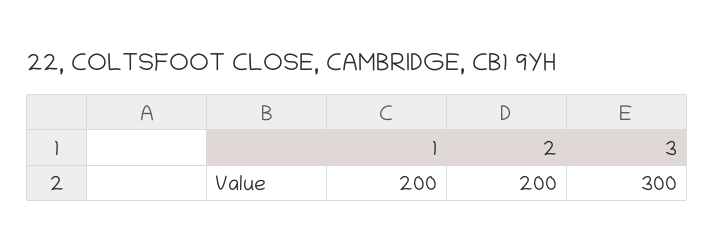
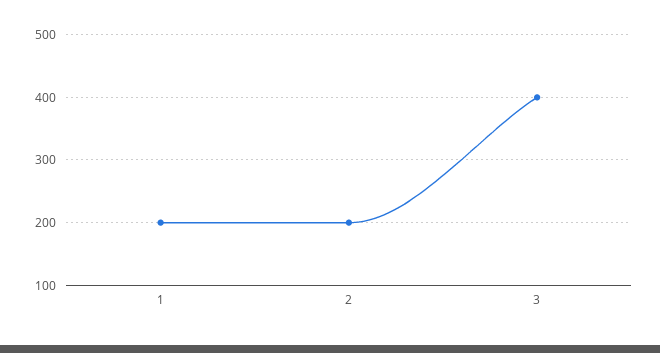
  {
    "1": 200,
    "2": 200,
-   "3": 300
+   "3": 400
  }

